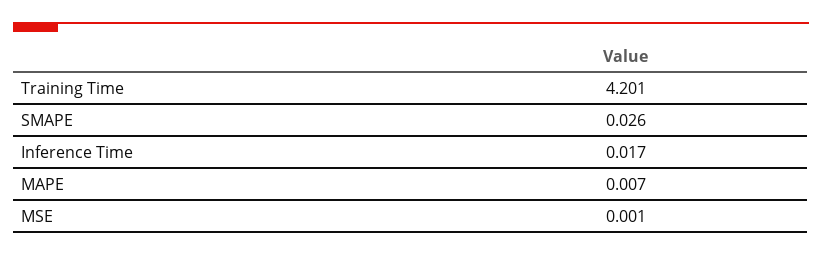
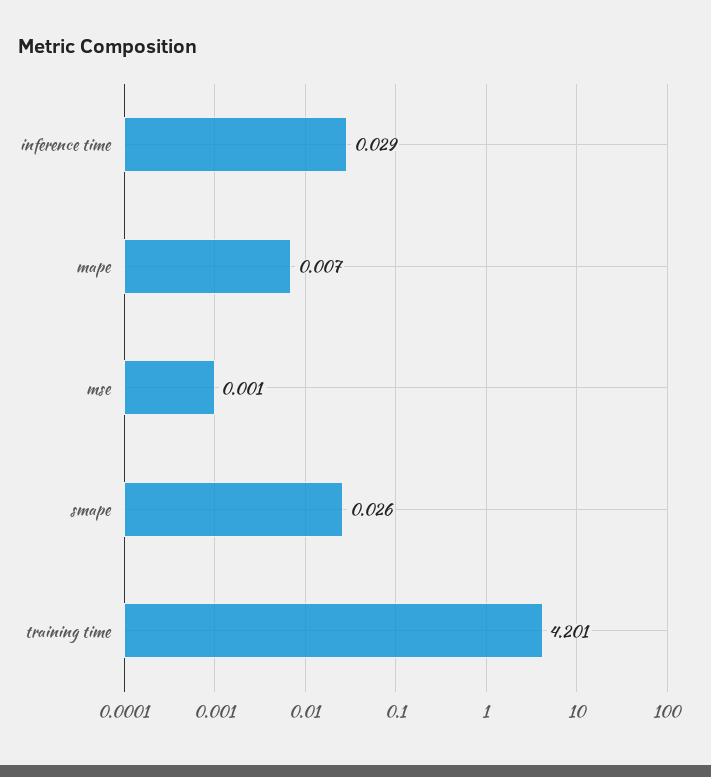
  {
    "Training Time": 4.201,
    "SMAPE": 0.026,
-   "Inference Time": 0.017,
+   "Inference Time": 0.029,
    "MAPE": 0.007,
    "MSE": 0.001
  }

